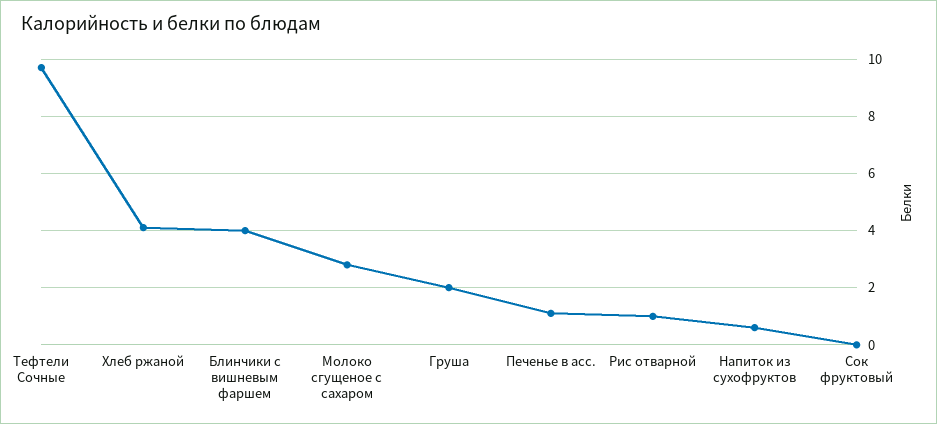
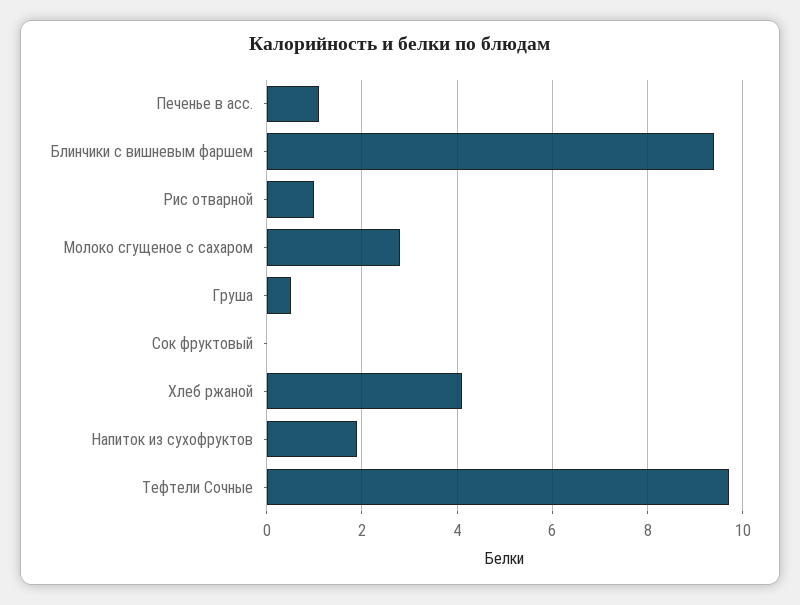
  {
    "Тефтели Сочные": 9.5,
    "Хлеб ржаной": 4,
-   "Блинчики с вишневым фаршем": 4,
+   "Блинчики с вишневым фаршем": 9.5,
    "Молоко сгущеное с сахаром": 3,
-   "Груша": 2,
+   "Груша": 0.5,
    "Печенье в асс.": 1,
    "Рис отварной": 1,
-   "Напиток из сухофруктов": 0.5,
+   "Напиток из сухофруктов": 2,
    "Сок фруктовый": 0
  }

